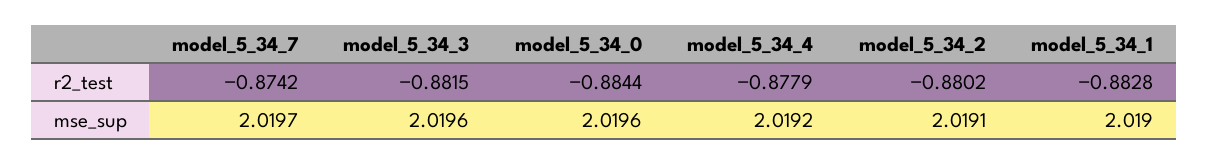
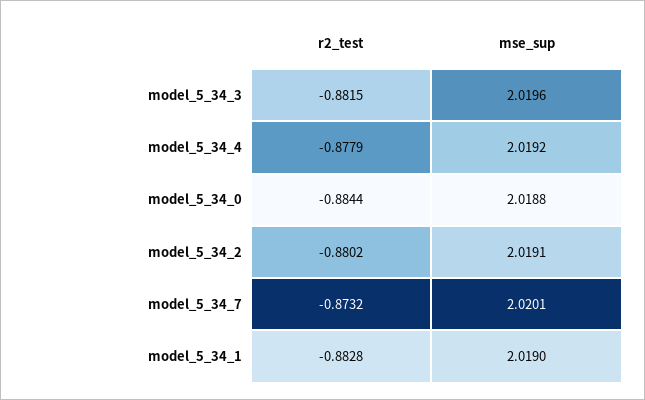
  {
    "model_5_34_7": {
-     "r2_test": -0.8742,
+     "r2_test": -0.8732,
-     "mse_sup": 2.0197
+     "mse_sup": 2.0201
    },
    "model_5_34_3": {
      "r2_test": -0.8815,
      "mse_sup": 2.0196
    },
    "model_5_34_0": {
      "r2_test": -0.8844,
-     "mse_sup": 2.0196
+     "mse_sup": 2.0188
    },
    "model_5_34_4": {
      "r2_test": -0.8779,
      "mse_sup": 2.0192
    },
    "model_5_34_2": {
      "r2_test": -0.8802,
      "mse_sup": 2.0191
    },
    "model_5_34_1": {
      "r2_test": -0.8828,
      "mse_sup": 2.019
    }
  }

